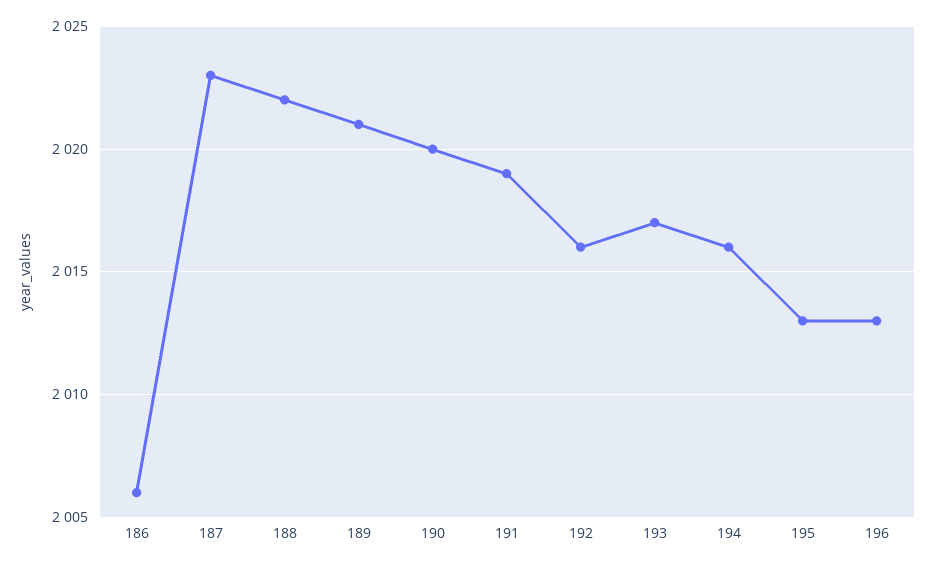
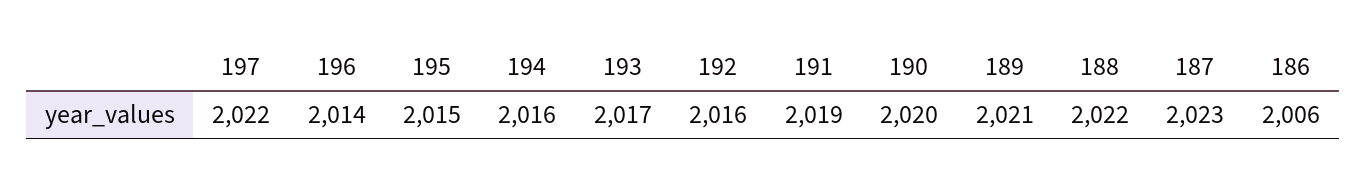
  {
    "186": 2006,
    "187": 2023,
    "188": 2022,
    "189": 2021,
    "190": 2020,
    "191": 2019,
    "192": 2016,
    "193": 2017,
    "194": 2016,
-   "195": 2013,
+   "195": 2015,
-   "196": 2013
+   "196": 2014,
+   "197": 2022
  }

